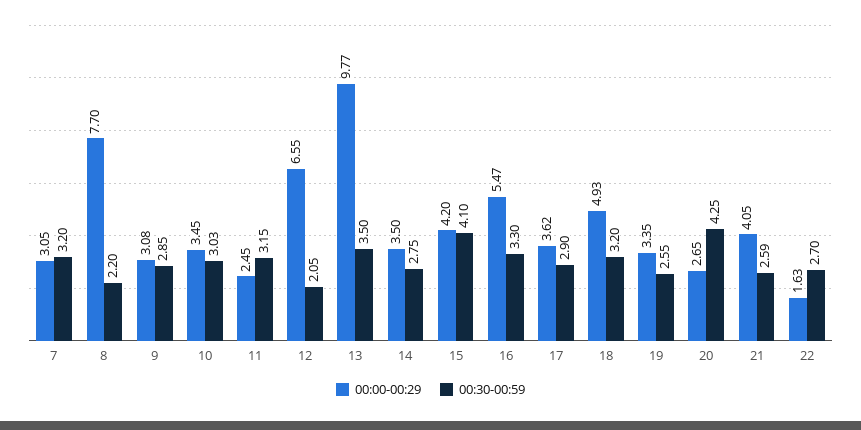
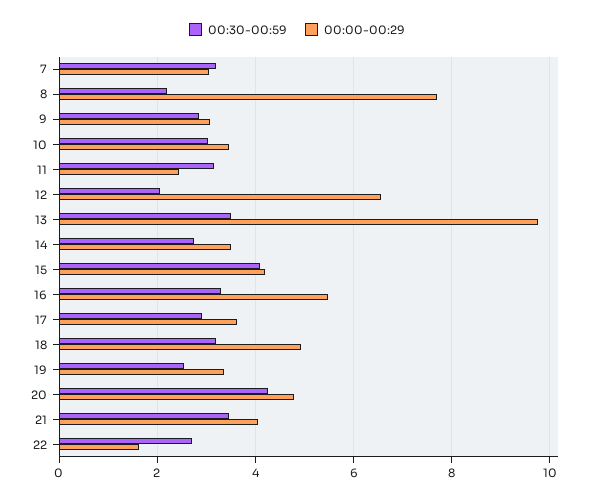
  {
    "00:00-00:29": {
      "7": 3.05,
      "8": 7.7,
      "9": 3.08,
      "10": 3.45,
      "11": 2.45,
      "12": 6.55,
      "13": 9.77,
      "14": 3.5,
      "15": 4.2,
      "16": 5.47,
      "17": 3.62,
      "18": 4.93,
      "19": 3.35,
-     "20": 2.65,
+     "20": 4.8,
      "21": 4.05,
      "22": 1.63
    },
    "00:30-00:59": {
      "7": 3.2,
      "8": 2.2,
      "9": 2.85,
      "10": 3.03,
      "11": 3.15,
      "12": 2.05,
      "13": 3.5,
      "14": 2.75,
      "15": 4.1,
      "16": 3.3,
      "17": 2.9,
      "18": 3.2,
      "19": 2.55,
      "20": 4.25,
-     "21": 2.59,
+     "21": 3.4,
      "22": 2.7
    }
  }

